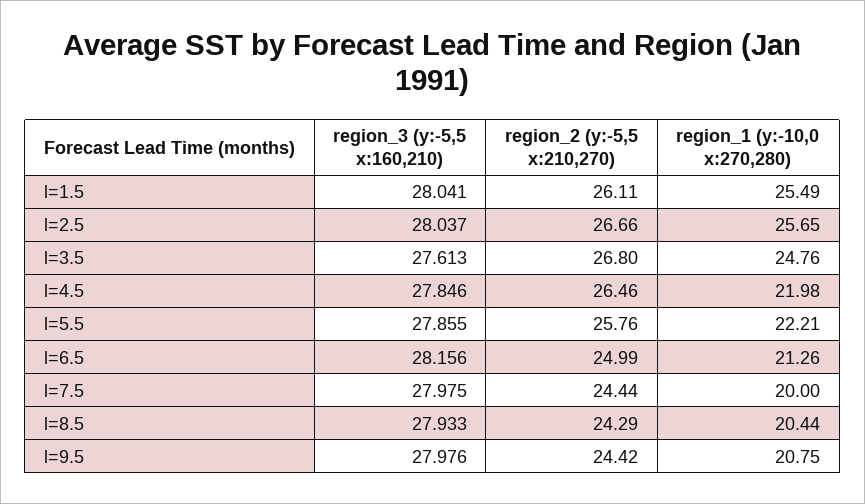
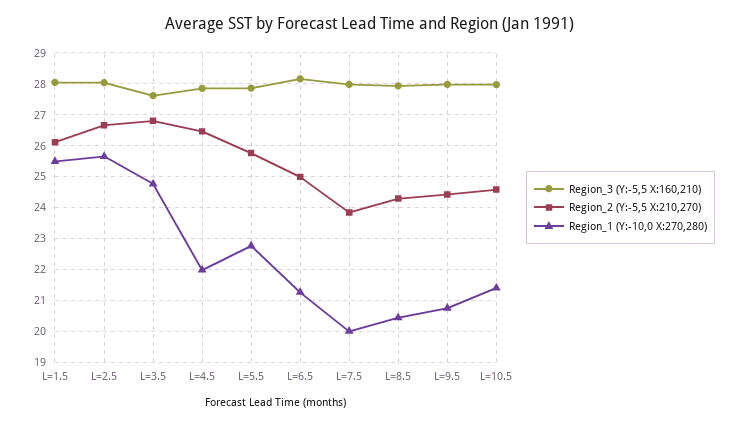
  {
    "region_3 (y:-5,5 x:160,210)": {
      "l=1.5": 28.041,
      "l=2.5": 28.037,
      "l=3.5": 27.613,
      "l=4.5": 27.846,
      "l=5.5": 27.855,
      "l=6.5": 28.156,
      "l=7.5": 27.975,
      "l=8.5": 27.933,
-     "l=9.5": 27.976
+     "l=9.5": 27.976,
+     "L=10.5": 28
    },
    "region_2 (y:-5,5 x:210,270)": {
      "l=1.5": 26.11,
      "l=2.5": 26.66,
      "l=3.5": 26.8,
      "l=4.5": 26.46,
      "l=5.5": 25.76,
      "l=6.5": 24.99,
-     "l=7.5": 24.44,
+     "l=7.5": 23.8,
      "l=8.5": 24.29,
-     "l=9.5": 24.42
+     "l=9.5": 24.42,
+     "L=10.5": 24.6
    },
    "region_1 (y:-10,0 x:270,280)": {
      "l=1.5": 25.49,
      "l=2.5": 25.65,
      "l=3.5": 24.76,
      "l=4.5": 21.98,
-     "l=5.5": 22.21,
+     "l=5.5": 22.8,
      "l=6.5": 21.26,
      "l=7.5": 20,
      "l=8.5": 20.44,
-     "l=9.5": 20.75
+     "l=9.5": 20.75,
+     "L=10.5": 21.4
    }
  }

